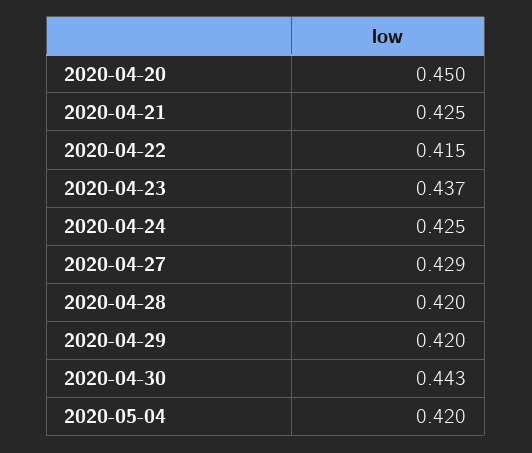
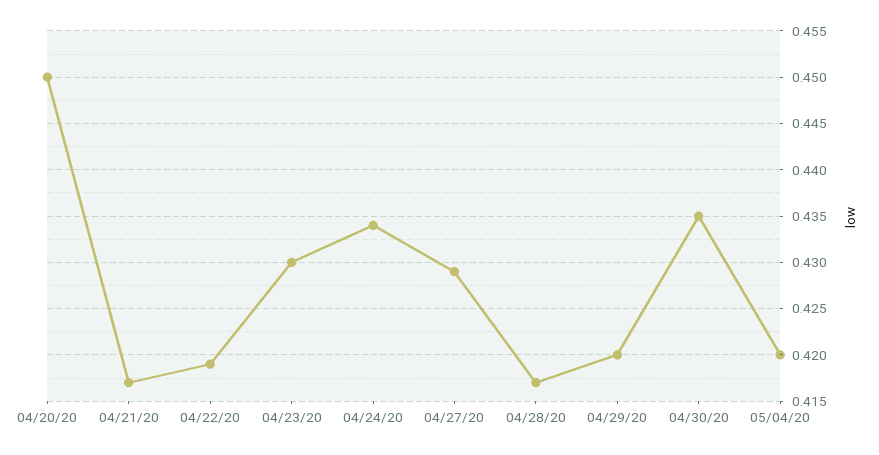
  {
    "2020-04-20": 0.45,
-   "2020-04-21": 0.425,
+   "2020-04-21": 0.417,
-   "2020-04-22": 0.415,
+   "2020-04-22": 0.419,
-   "2020-04-23": 0.437,
+   "2020-04-23": 0.43,
-   "2020-04-24": 0.425,
+   "2020-04-24": 0.434,
    "2020-04-27": 0.429,
-   "2020-04-28": 0.42,
+   "2020-04-28": 0.417,
    "2020-04-29": 0.42,
-   "2020-04-30": 0.443,
+   "2020-04-30": 0.435,
    "2020-05-04": 0.42
  }

